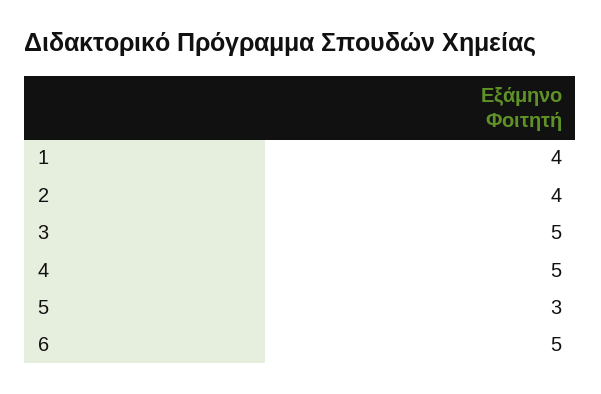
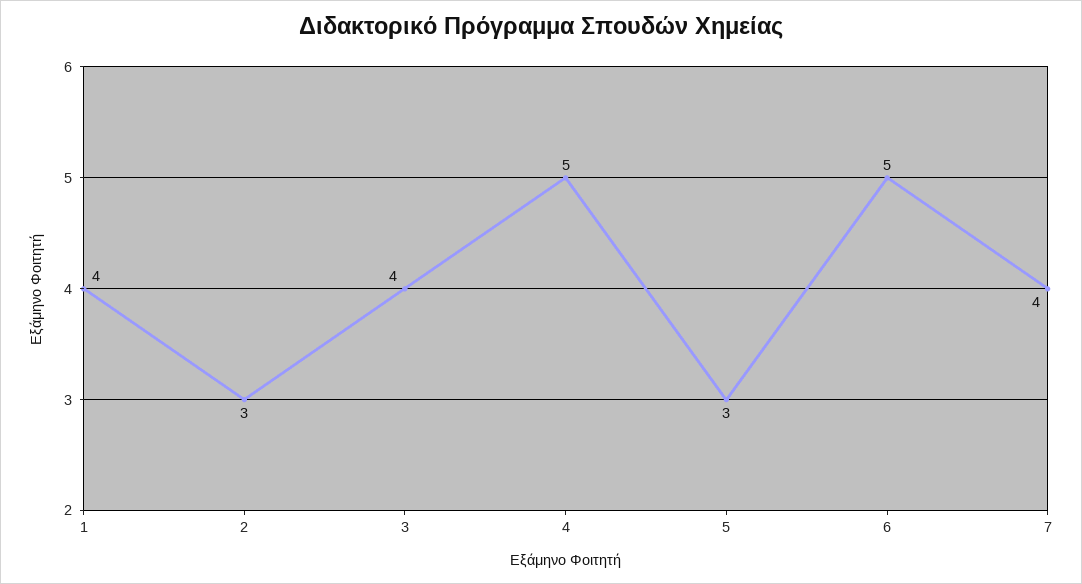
  {
    "1": 4,
-   "2": 4,
+   "2": 3,
-   "3": 5,
+   "3": 4,
    "4": 5,
    "5": 3,
-   "6": 5
+   "6": 5,
+   "7": 4
  }

